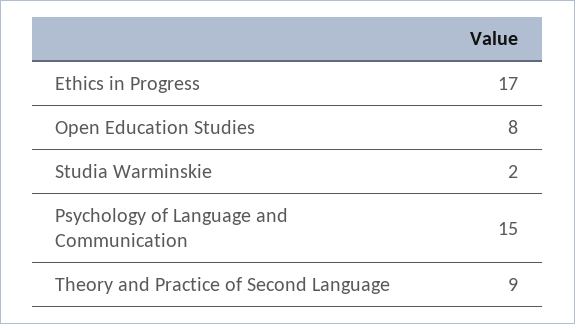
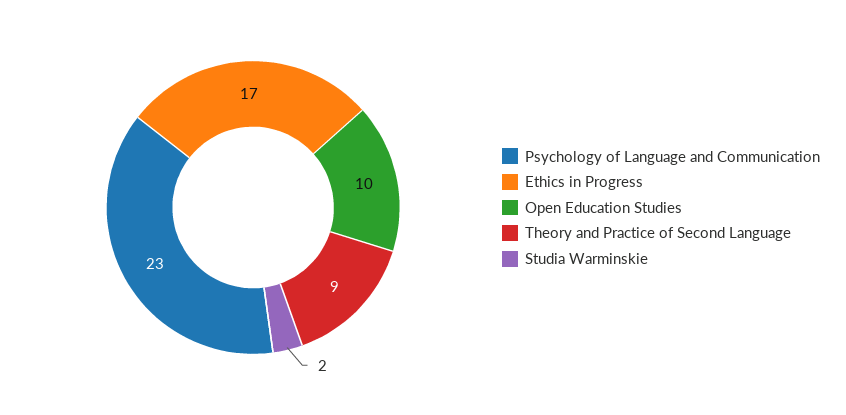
  {
    "Ethics in Progress": 17,
-   "Open Education Studies": 8,
+   "Open Education Studies": 10,
    "Studia Warminskie": 2,
-   "Psychology of Language and Communication": 15,
+   "Psychology of Language and Communication": 23,
    "Theory and Practice of Second Language": 9
  }

